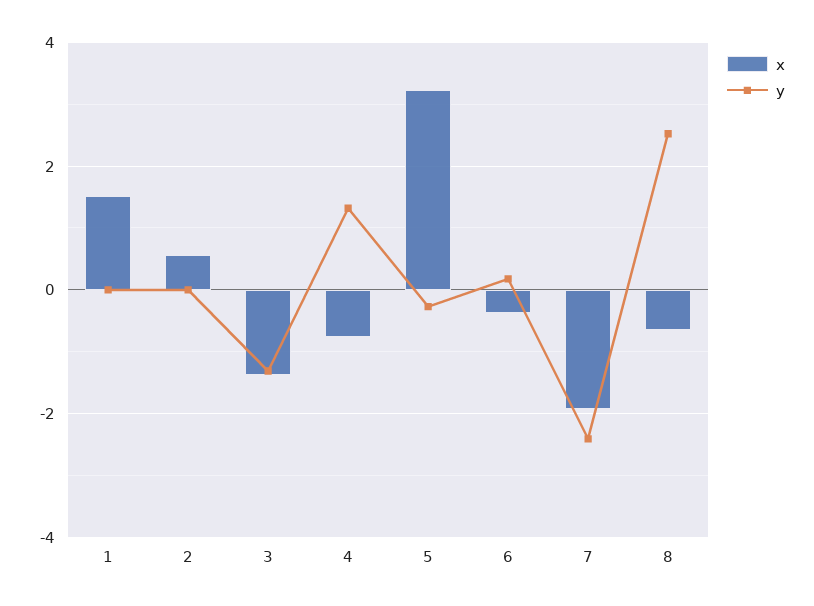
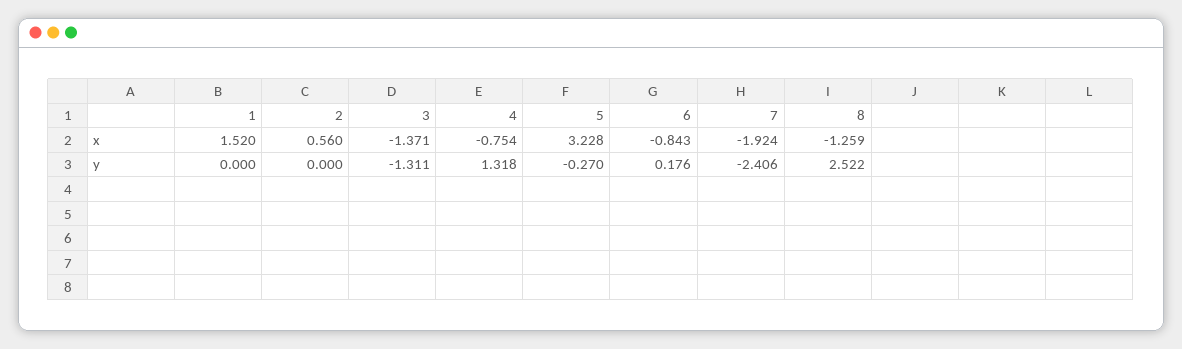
  {
    "x": {
      "1": 1.52,
      "2": 0.56,
      "3": -1.371,
      "4": -0.754,
      "5": 3.228,
-     "6": -0.4,
+     "6": -0.843,
      "7": -1.924,
-     "8": -0.6
+     "8": -1.259
    },
    "y": {
      "1": 0,
      "2": 0,
      "3": -1.311,
      "4": 1.318,
      "5": -0.27,
      "6": 0.176,
      "7": -2.406,
      "8": 2.522
    }
  }

